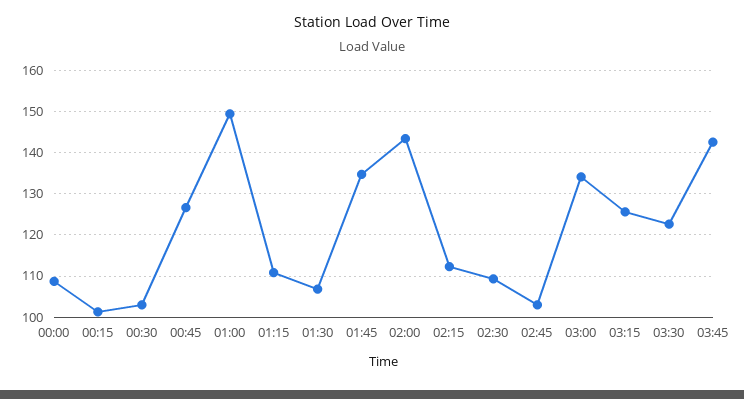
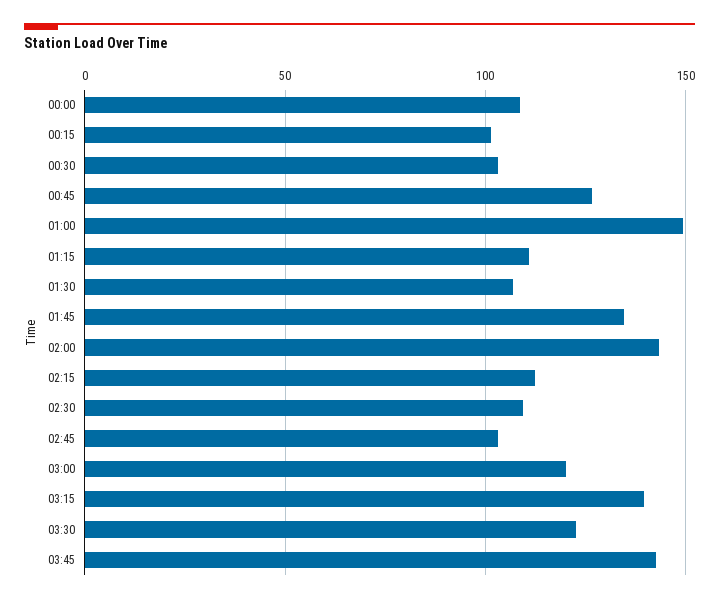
  {
    "00:00": 108,
    "00:15": 102,
    "00:30": 104,
    "00:45": 126,
    "01:00": 150,
    "01:15": 110,
    "01:30": 106,
    "01:45": 134,
    "02:00": 144,
    "02:15": 112,
    "02:30": 110,
    "02:45": 104,
-   "03:00": 134,
+   "03:00": 120,
-   "03:15": 126,
+   "03:15": 140,
    "03:30": 122,
    "03:45": 142
  }

